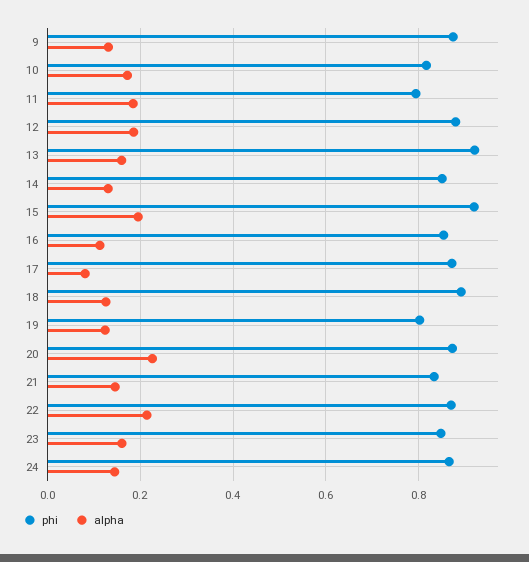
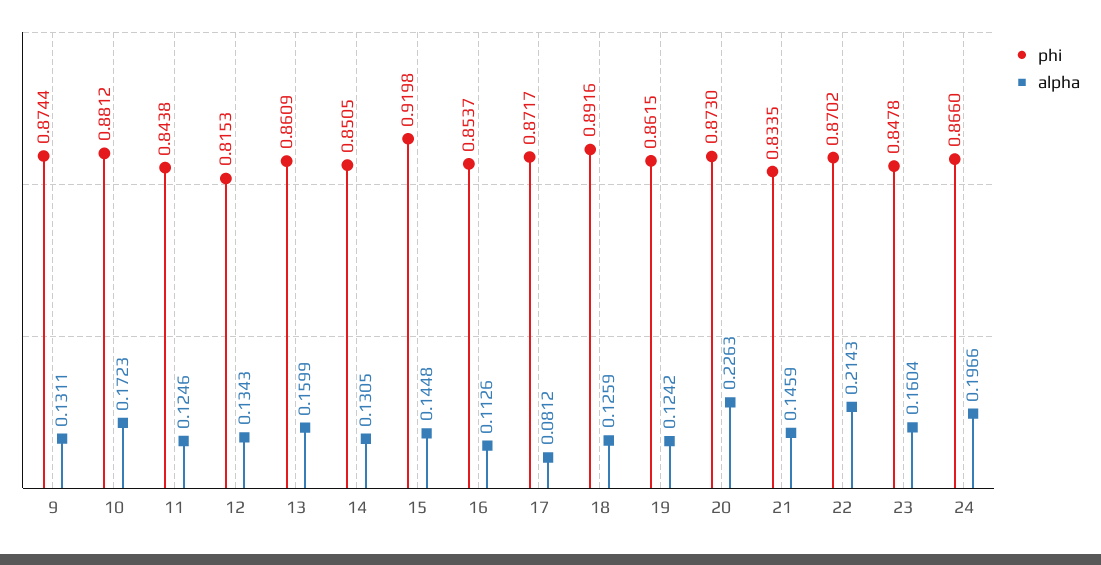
  {
    "phi": {
      "9": 0.8744,
-     "10": 0.82,
+     "10": 0.8812,
-     "11": 0.8,
+     "11": 0.8438,
-     "12": 0.88,
+     "12": 0.8153,
-     "13": 0.92,
+     "13": 0.8609,
      "14": 0.8505,
      "15": 0.9198,
      "16": 0.8537,
      "17": 0.8717,
      "18": 0.8916,
-     "19": 0.8,
+     "19": 0.8615,
      "20": 0.873,
      "21": 0.8335,
      "22": 0.8702,
      "23": 0.8478,
      "24": 0.866
    },
    "alpha": {
      "9": 0.1311,
      "10": 0.1723,
-     "11": 0.18,
+     "11": 0.1246,
-     "12": 0.18,
+     "12": 0.1343,
      "13": 0.1599,
      "14": 0.1305,
-     "15": 0.2,
+     "15": 0.1448,
      "16": 0.1126,
      "17": 0.0812,
      "18": 0.1259,
      "19": 0.1242,
      "20": 0.2263,
      "21": 0.1459,
      "22": 0.2143,
      "23": 0.1604,
-     "24": 0.14
+     "24": 0.1966
    }
  }

